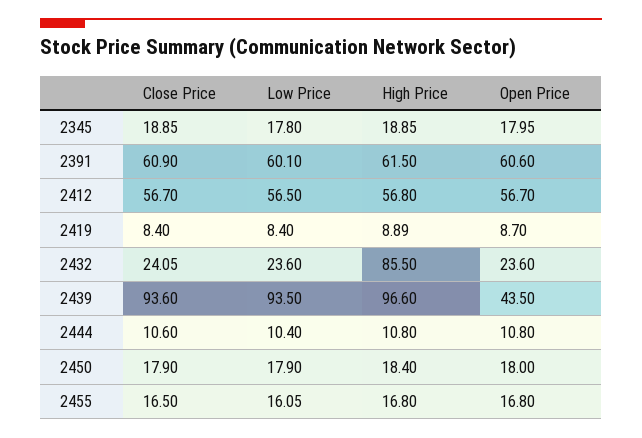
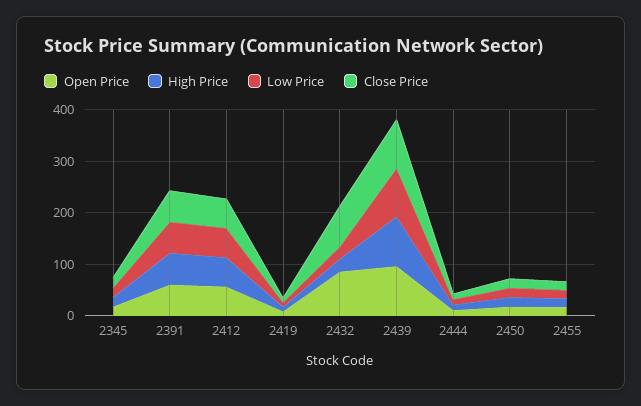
  {
    "Close Price": {
      "2345": 18.85,
      "2391": 60.9,
      "2412": 56.7,
      "2419": 8.4,
-     "2432": 24.05,
+     "2432": 80,
      "2439": 93.6,
      "2444": 10.6,
      "2450": 17.9,
      "2455": 16.5
    },
    "Low Price": {
      "2345": 17.8,
      "2391": 60.1,
      "2412": 56.5,
      "2419": 8.4,
      "2432": 23.6,
      "2439": 93.5,
      "2444": 10.4,
      "2450": 17.9,
      "2455": 16.05
    },
    "High Price": {
      "2345": 18.85,
      "2391": 61.5,
      "2412": 56.8,
      "2419": 8.89,
-     "2432": 85.5,
+     "2432": 20,
      "2439": 96.6,
      "2444": 10.8,
      "2450": 18.4,
      "2455": 16.8
    },
    "Open Price": {
      "2345": 17.95,
      "2391": 60.6,
      "2412": 56.7,
      "2419": 8.7,
-     "2432": 23.6,
+     "2432": 80,
-     "2439": 43.5,
+     "2439": 100,
      "2444": 10.8,
      "2450": 18,
      "2455": 16.8
    }
  }

